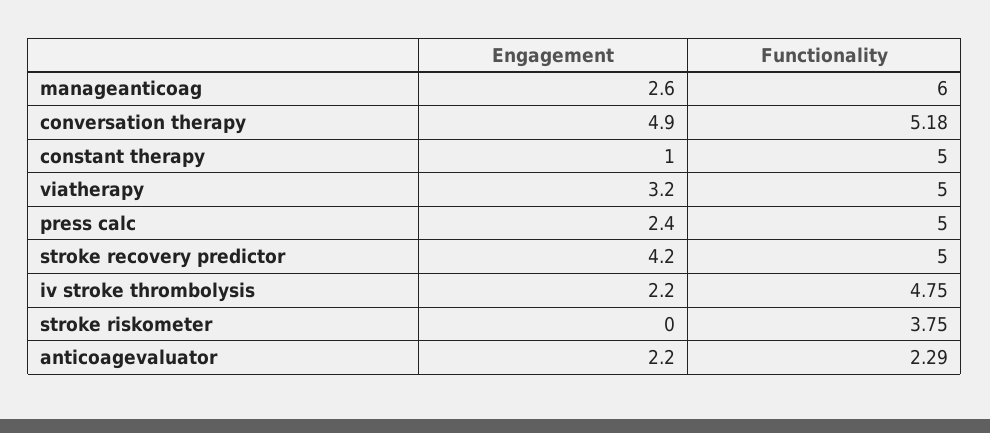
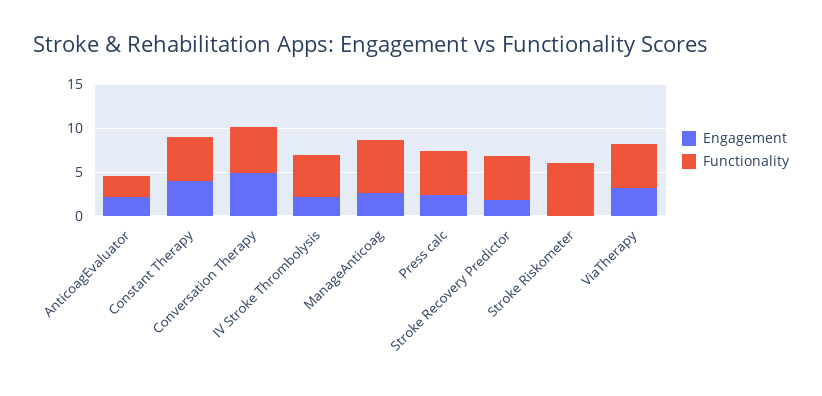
  {
    "Engagement": {
      "manageanticoag": 2.6,
      "conversation therapy": 4.9,
-     "constant therapy": 1,
+     "constant therapy": 4,
      "viatherapy": 3.2,
      "press calc": 2.4,
-     "stroke recovery predictor": 4.2,
+     "stroke recovery predictor": 2,
      "iv stroke thrombolysis": 2.2,
      "stroke riskometer": 0,
      "anticoagevaluator": 2.2
    },
    "Functionality": {
      "manageanticoag": 6,
      "conversation therapy": 5.18,
      "constant therapy": 5,
      "viatherapy": 5,
      "press calc": 5,
      "stroke recovery predictor": 5,
      "iv stroke thrombolysis": 4.75,
-     "stroke riskometer": 3.75,
+     "stroke riskometer": 6,
      "anticoagevaluator": 2.29
    }
  }

